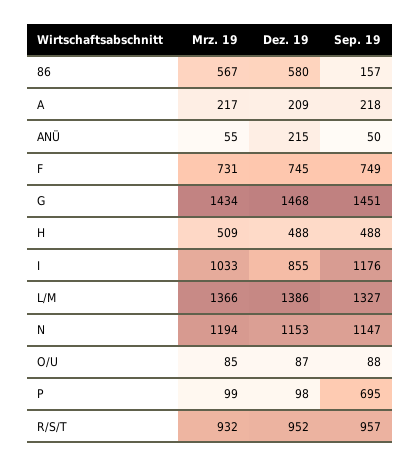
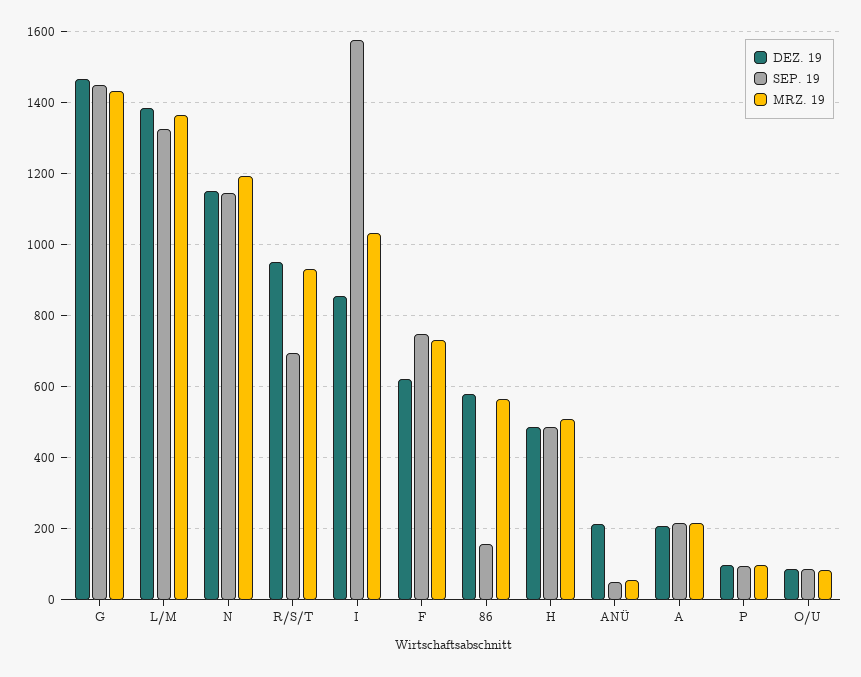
  {
    "Mrz. 19": {
      "86": 567,
      "A": 217,
      "ANÜ": 55,
      "F": 731,
      "G": 1434,
      "H": 509,
      "I": 1033,
      "L/M": 1366,
      "N": 1194,
      "O/U": 85,
      "P": 99,
      "R/S/T": 932
    },
    "Dez. 19": {
      "86": 580,
      "A": 209,
      "ANÜ": 215,
-     "F": 745,
+     "F": 620,
      "G": 1468,
      "H": 488,
      "I": 855,
      "L/M": 1386,
      "N": 1153,
      "O/U": 87,
      "P": 98,
      "R/S/T": 952
    },
    "Sep. 19": {
      "86": 157,
      "A": 218,
      "ANÜ": 50,
      "F": 749,
      "G": 1451,
      "H": 488,
-     "I": 1176,
+     "I": 1580,
      "L/M": 1327,
      "N": 1147,
      "O/U": 88,
-     "P": 695,
+     "P": 100,
-     "R/S/T": 957
+     "R/S/T": 700
    }
  }

